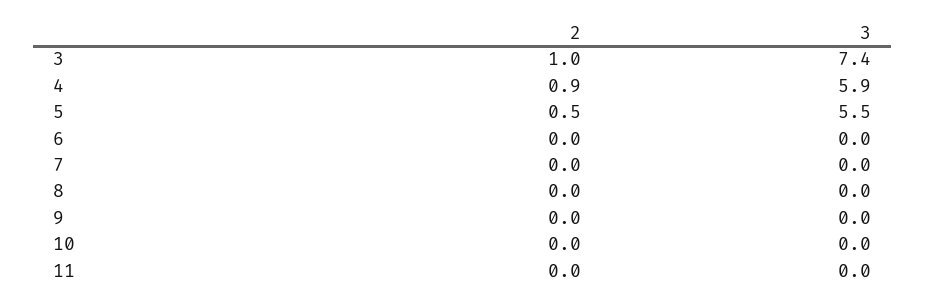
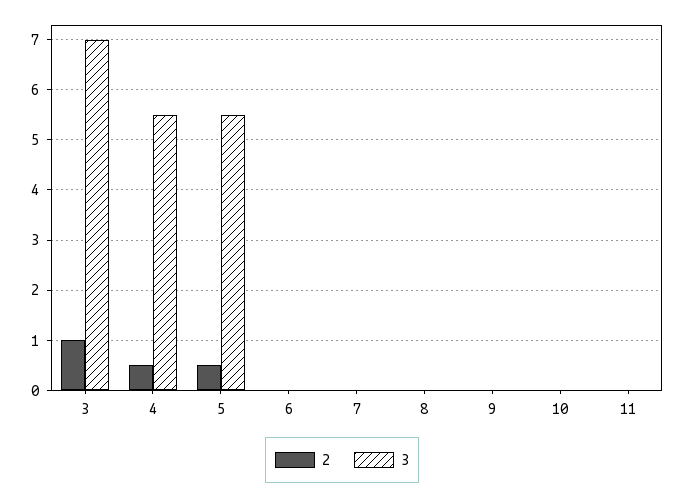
  {
    "2": {
      "3": 1,
-     "4": 0.9,
+     "4": 0.5,
      "5": 0.5,
      "6": 0,
      "7": 0,
      "8": 0,
      "9": 0,
      "10": 0,
      "11": 0
    },
    "3": {
-     "3": 7.4,
+     "3": 7,
-     "4": 5.9,
+     "4": 5.5,
      "5": 5.5,
      "6": 0,
      "7": 0,
      "8": 0,
      "9": 0,
      "10": 0,
      "11": 0
    }
  }

